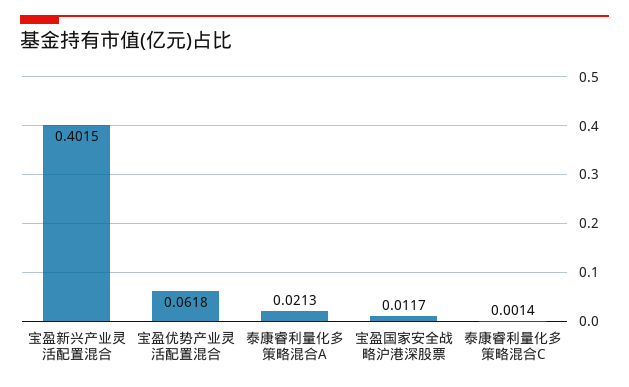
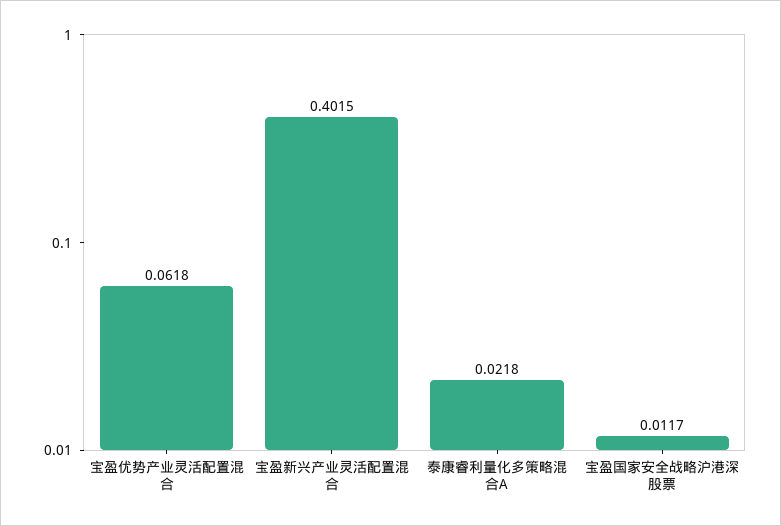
  {
    "宝盈新兴产业灵活配置混合": 0.4015,
    "宝盈优势产业灵活配置混合": 0.0618,
-   "泰康睿利量化多策略混合A": 0.0213,
+   "泰康睿利量化多策略混合A": 0.0218,
-   "宝盈国家安全战略沪港深股票": 0.0117,
+   "宝盈国家安全战略沪港深股票": 0.0117
-   "泰康睿利量化多策略混合C": 0.0014
  }

